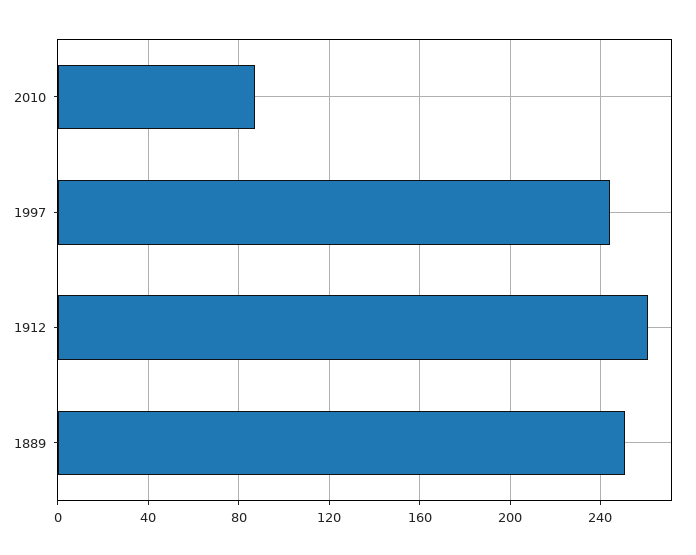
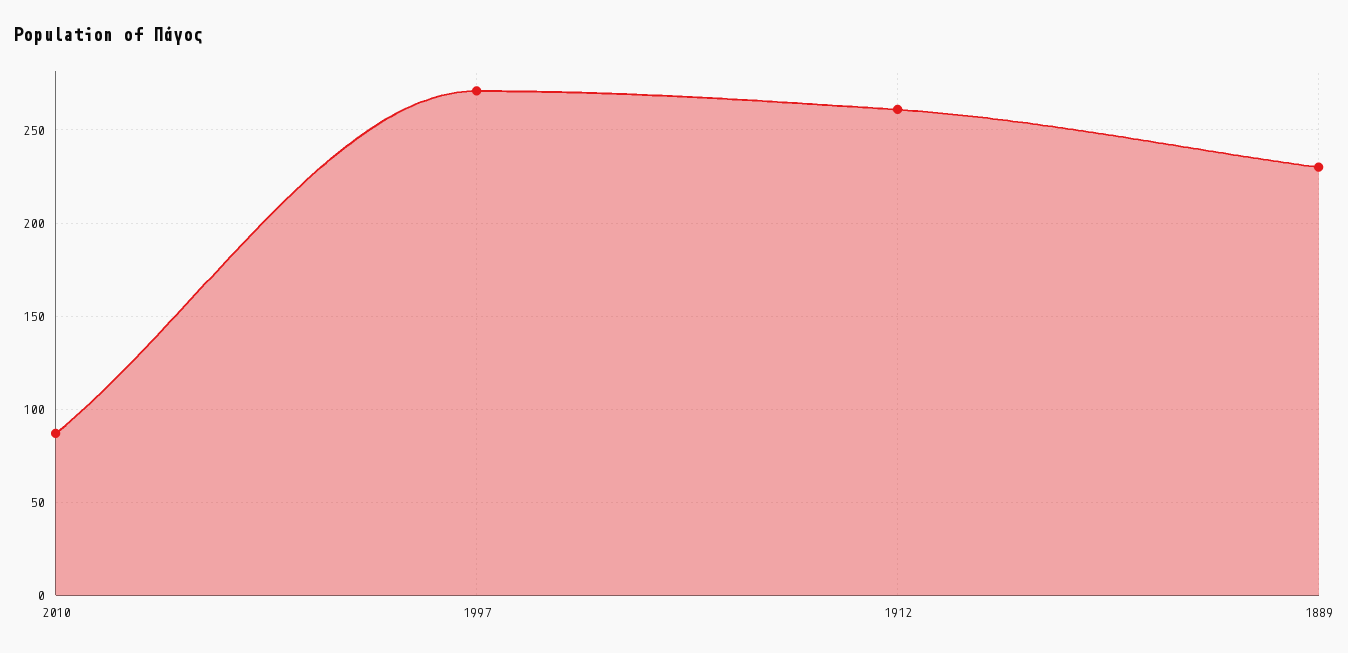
  {
    "2010": 85,
-   "1997": 245,
+   "1997": 270,
    "1912": 260,
-   "1889": 250
+   "1889": 230
  }

